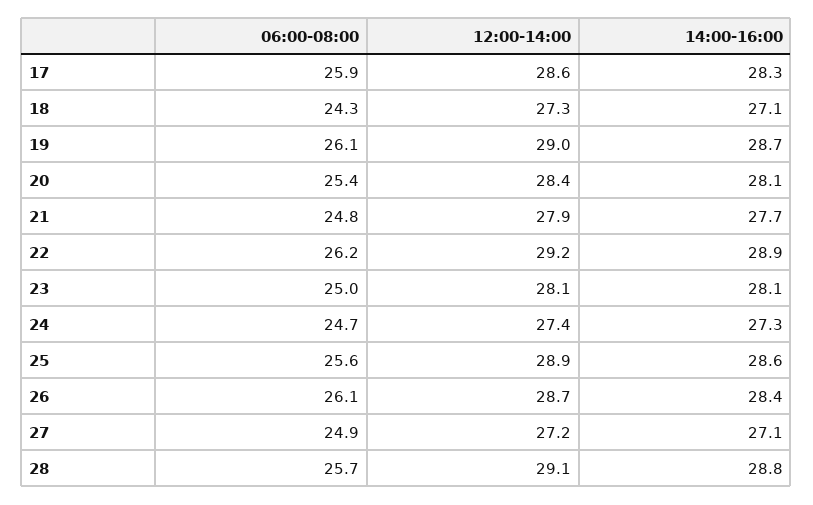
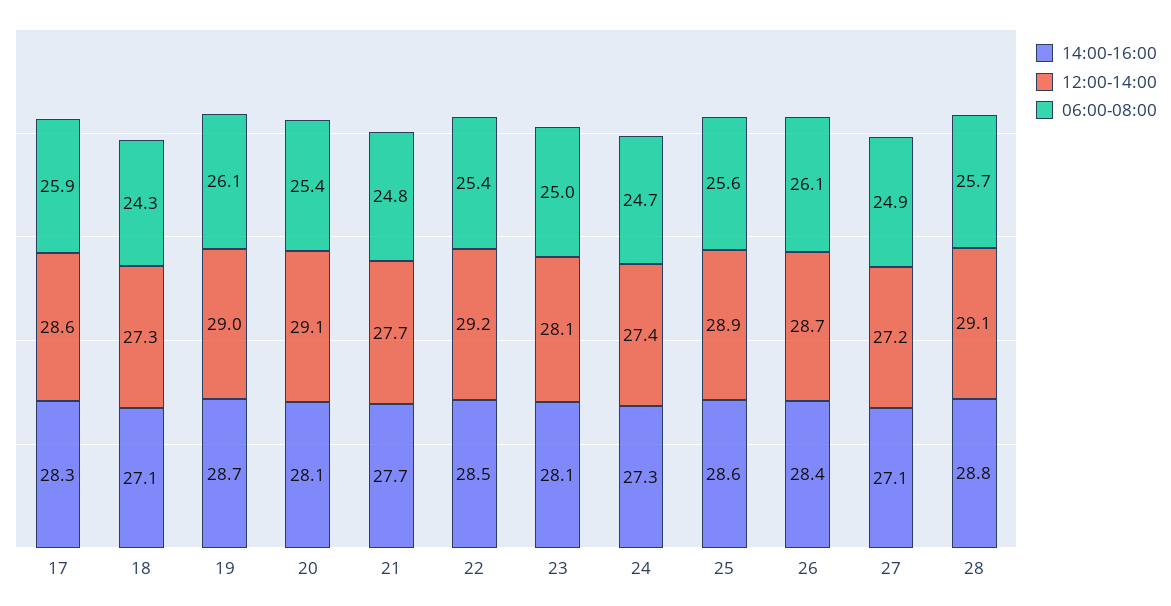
  {
    "06:00-08:00": {
      "17": 25.9,
      "18": 24.3,
      "19": 26.1,
      "20": 25.4,
      "21": 24.8,
-     "22": 26.2,
+     "22": 25.4,
      "23": 25,
      "24": 24.7,
      "25": 25.6,
      "26": 26.1,
      "27": 24.9,
      "28": 25.7
    },
    "12:00-14:00": {
      "17": 28.6,
      "18": 27.3,
      "19": 29,
-     "20": 28.4,
+     "20": 29.1,
-     "21": 27.9,
+     "21": 27.7,
      "22": 29.2,
      "23": 28.1,
      "24": 27.4,
      "25": 28.9,
      "26": 28.7,
      "27": 27.2,
      "28": 29.1
    },
    "14:00-16:00": {
      "17": 28.3,
      "18": 27.1,
      "19": 28.7,
      "20": 28.1,
      "21": 27.7,
-     "22": 28.9,
+     "22": 28.5,
      "23": 28.1,
      "24": 27.3,
      "25": 28.6,
      "26": 28.4,
      "27": 27.1,
      "28": 28.8
    }
  }

